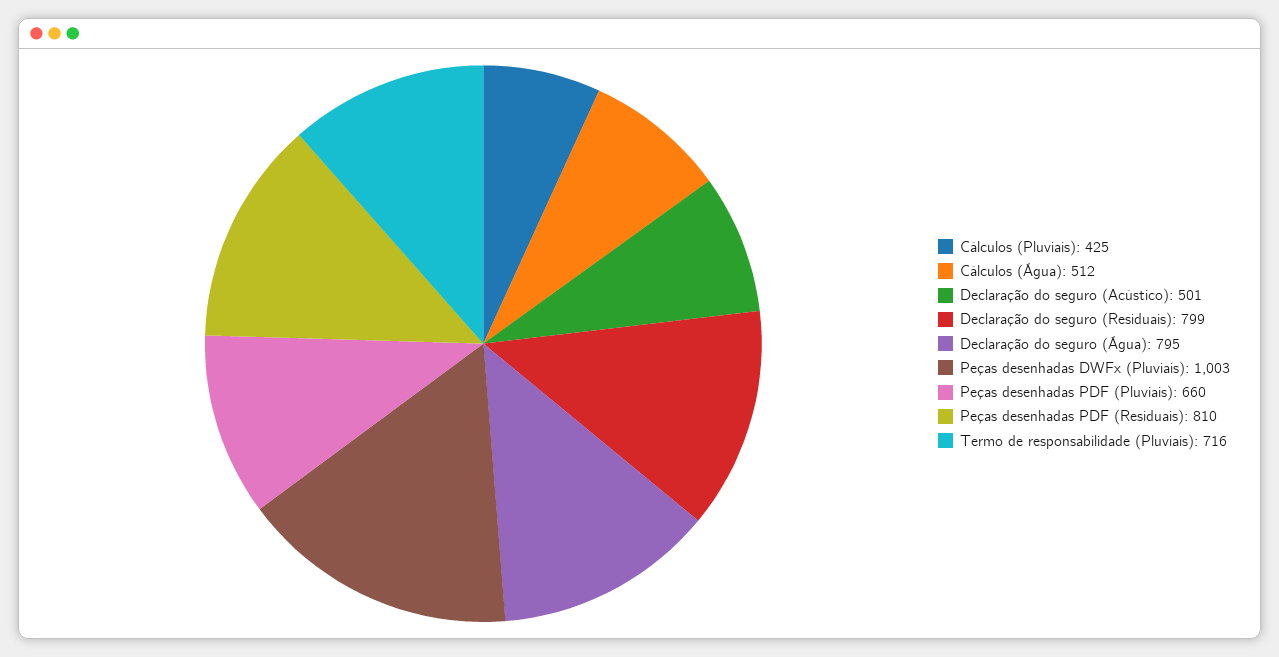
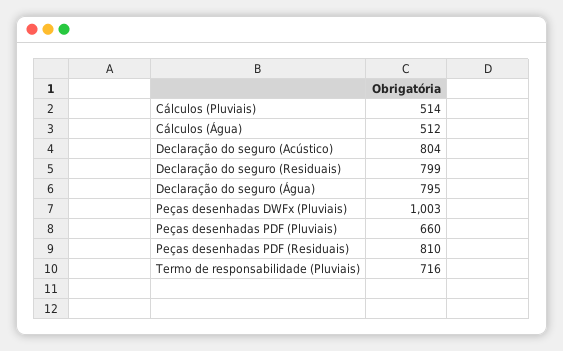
  {
-   "Cálculos (Pluviais)": 425,
+   "Cálculos (Pluviais)": 514,
    "Cálculos (Água)": 512,
-   "Declaração do seguro (Acústico)": 501,
+   "Declaração do seguro (Acústico)": 804,
    "Declaração do seguro (Residuais)": 799,
    "Declaração do seguro (Água)": 795,
    "Peças desenhadas DWFx (Pluviais)": 1003,
    "Peças desenhadas PDF (Pluviais)": 660,
    "Peças desenhadas PDF (Residuais)": 810,
    "Termo de responsabilidade (Pluviais)": 716
  }

